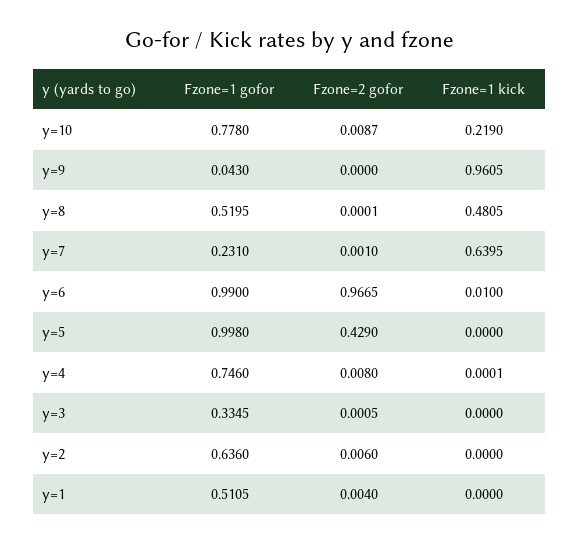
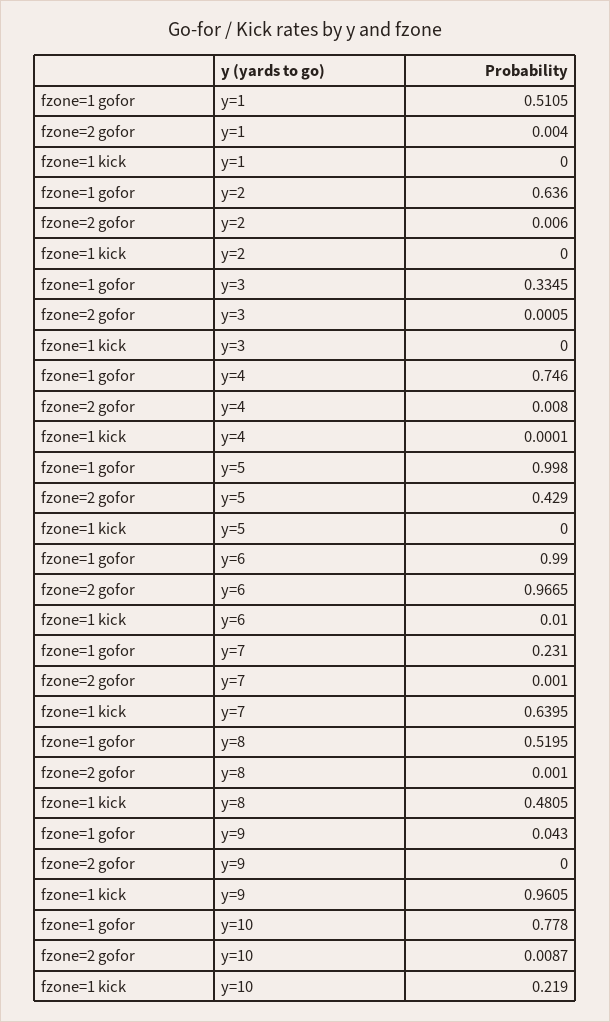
  {
    "Fzone=1 gofor": {
      "y=10": 0.778,
      "y=9": 0.043,
      "y=8": 0.5195,
      "y=7": 0.231,
      "y=6": 0.99,
      "y=5": 0.998,
      "y=4": 0.746,
      "y=3": 0.3345,
      "y=2": 0.636,
      "y=1": 0.5105
    },
    "Fzone=2 gofor": {
      "y=10": 0.0087,
      "y=9": 0,
-     "y=8": 0.0001,
+     "y=8": 0.001,
      "y=7": 0.001,
      "y=6": 0.9665,
      "y=5": 0.429,
      "y=4": 0.008,
      "y=3": 0.0005,
      "y=2": 0.006,
      "y=1": 0.004
    },
    "Fzone=1 kick": {
      "y=10": 0.219,
      "y=9": 0.9605,
      "y=8": 0.4805,
      "y=7": 0.6395,
      "y=6": 0.01,
      "y=5": 0,
      "y=4": 0.0001,
      "y=3": 0,
      "y=2": 0,
      "y=1": 0
    }
  }

